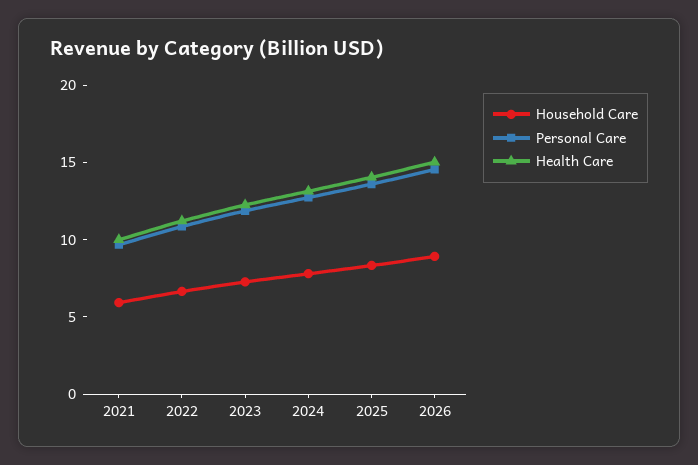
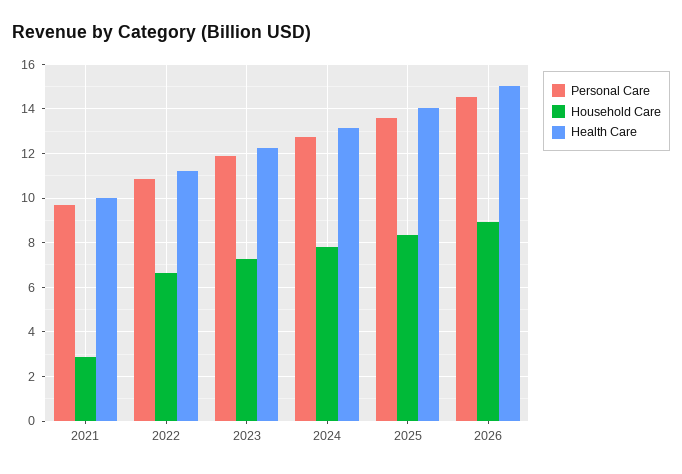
  {
    "Household Care": {
-     "2021": 6,
+     "2021": 3,
      "2022": 6.5,
      "2023": 7.5,
      "2024": 8,
      "2025": 8.5,
      "2026": 9
    },
    "Personal Care": {
      "2021": 9.5,
      "2022": 11,
      "2023": 12,
      "2024": 12.5,
      "2025": 13.5,
      "2026": 14.5
    },
    "Health Care": {
      "2021": 10,
      "2022": 11,
      "2023": 12.5,
      "2024": 13,
      "2025": 14,
      "2026": 15
    }
  }

